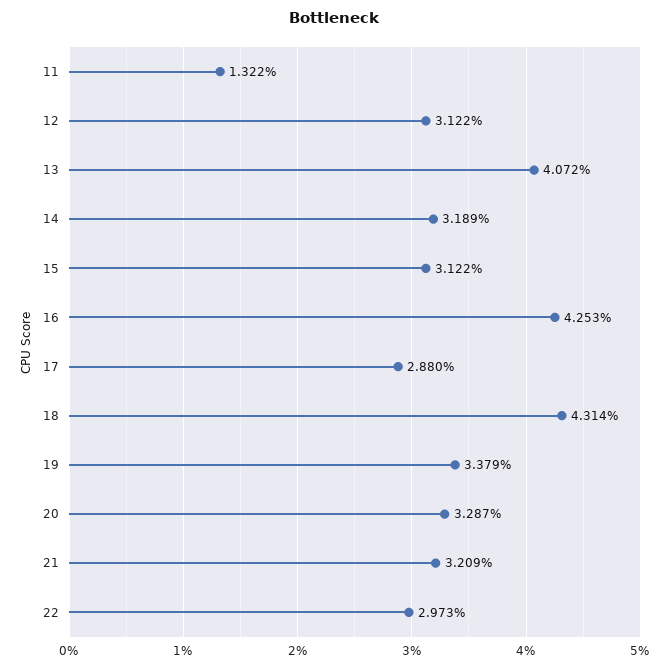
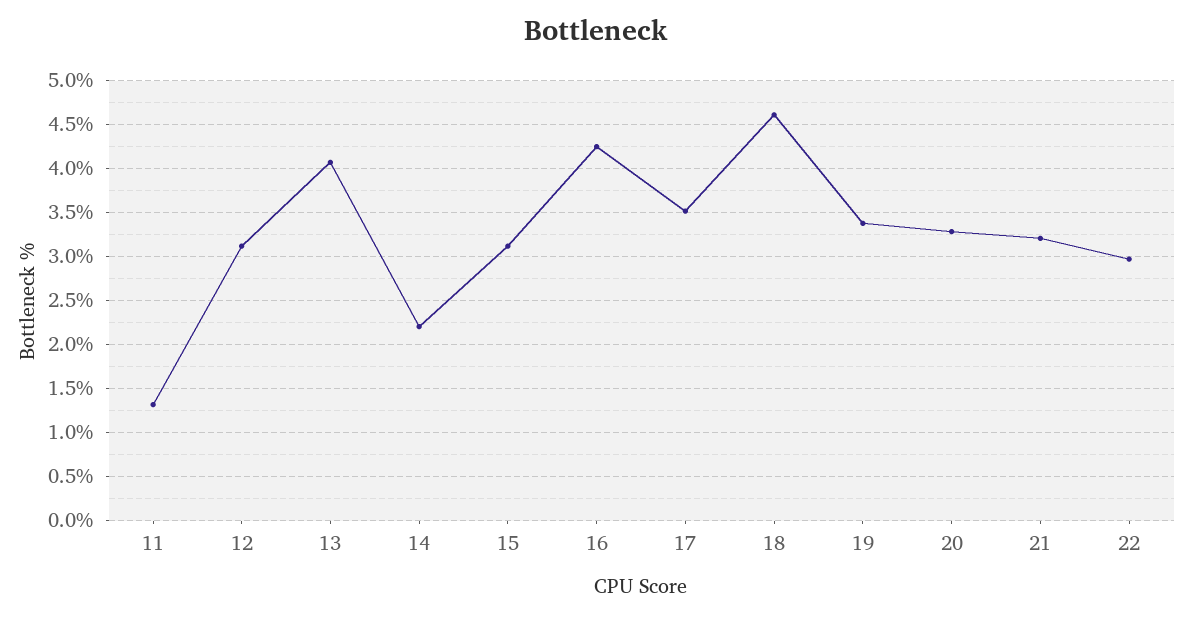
  {
    "11": 1.322,
    "12": 3.122,
    "13": 4.072,
-   "14": 3.189,
+   "14": 2.2,
    "15": 3.122,
    "16": 4.253,
-   "17": 2.88,
+   "17": 3.5,
-   "18": 4.314,
+   "18": 4.6,
    "19": 3.379,
    "20": 3.287,
    "21": 3.209,
    "22": 2.973
  }

